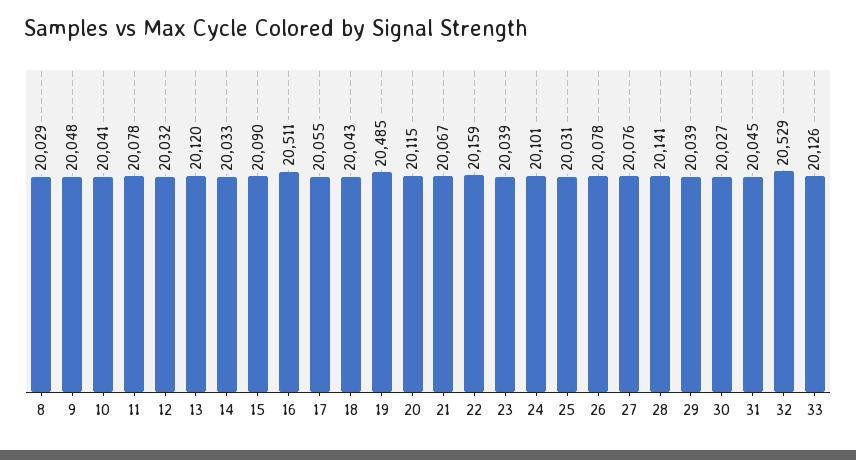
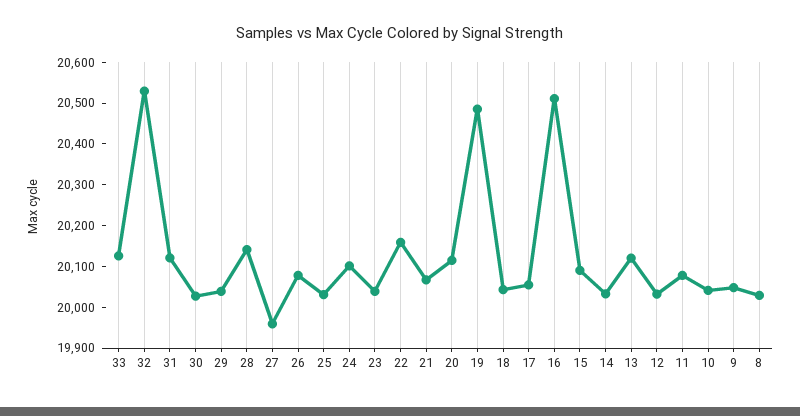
  {
    "8": 20029,
    "9": 20048,
    "10": 20041,
    "11": 20078,
    "12": 20032,
    "13": 20120,
    "14": 20033,
    "15": 20090,
    "16": 20511,
    "17": 20055,
    "18": 20043,
    "19": 20485,
    "20": 20115,
    "21": 20067,
    "22": 20159,
    "23": 20039,
    "24": 20101,
    "25": 20031,
    "26": 20078,
-   "27": 20076,
+   "27": 19960,
    "28": 20141,
    "29": 20039,
    "30": 20027,
-   "31": 20045,
+   "31": 20120,
    "32": 20529,
    "33": 20126
  }

